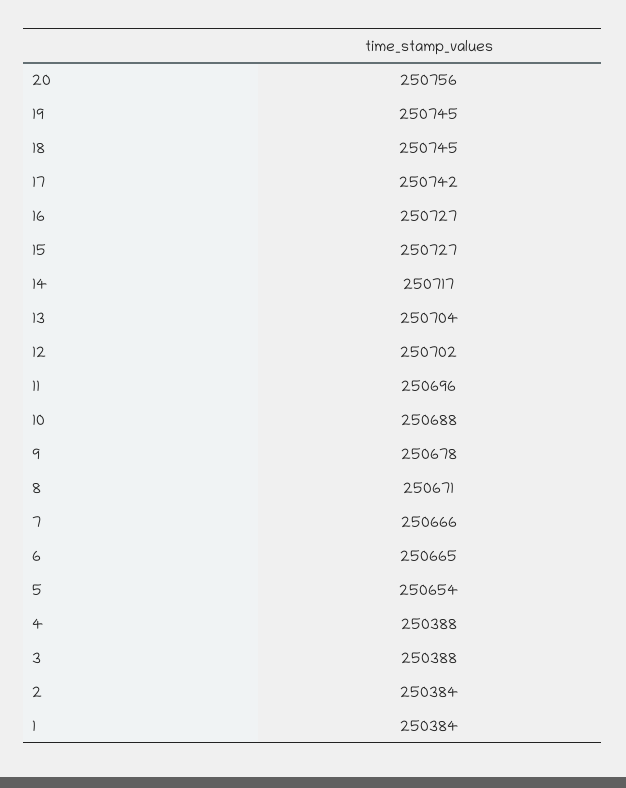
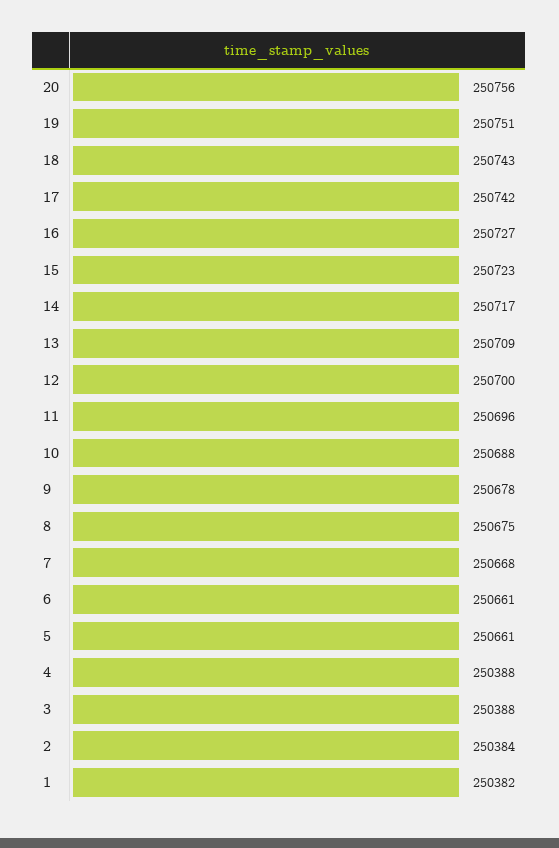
  {
    "20": 250756,
-   "19": 250745,
+   "19": 250751,
-   "18": 250745,
+   "18": 250743,
    "17": 250742,
    "16": 250727,
-   "15": 250727,
+   "15": 250723,
    "14": 250717,
-   "13": 250704,
+   "13": 250709,
-   "12": 250702,
+   "12": 250700,
    "11": 250696,
    "10": 250688,
    "9": 250678,
-   "8": 250671,
+   "8": 250675,
-   "7": 250666,
+   "7": 250668,
-   "6": 250665,
+   "6": 250661,
-   "5": 250654,
+   "5": 250661,
    "4": 250388,
    "3": 250388,
    "2": 250384,
-   "1": 250384
+   "1": 250382
  }

